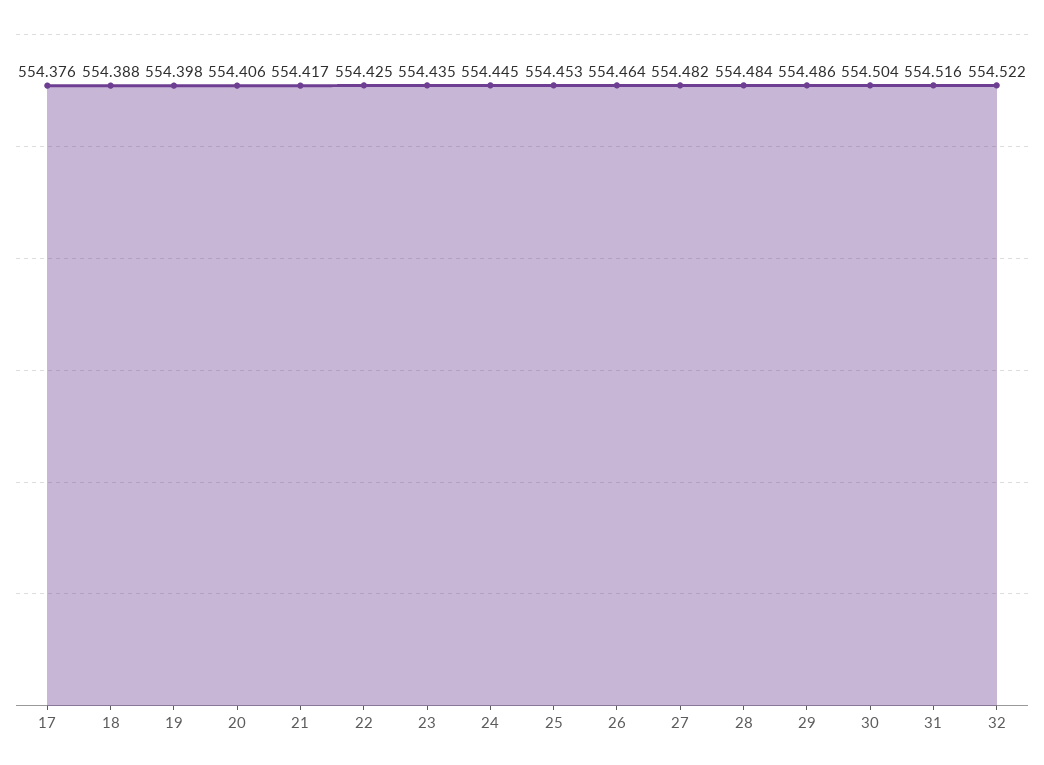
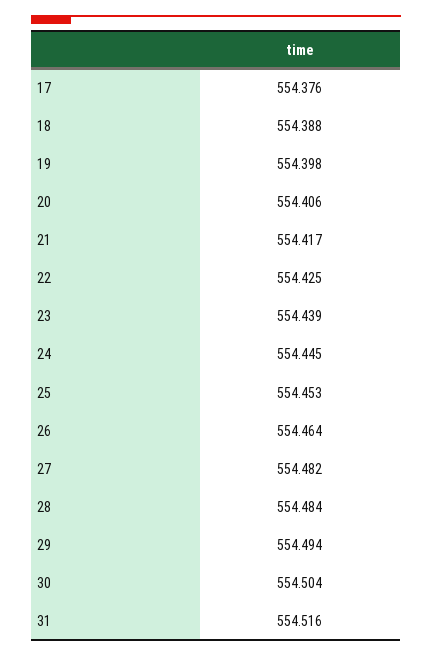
  {
    "17": 554.376,
    "18": 554.388,
    "19": 554.398,
    "20": 554.406,
    "21": 554.417,
    "22": 554.425,
-   "23": 554.435,
+   "23": 554.439,
    "24": 554.445,
    "25": 554.453,
    "26": 554.464,
    "27": 554.482,
    "28": 554.484,
-   "29": 554.486,
+   "29": 554.494,
    "30": 554.504,
-   "31": 554.516,
+   "31": 554.516
-   "32": 554.522
  }

